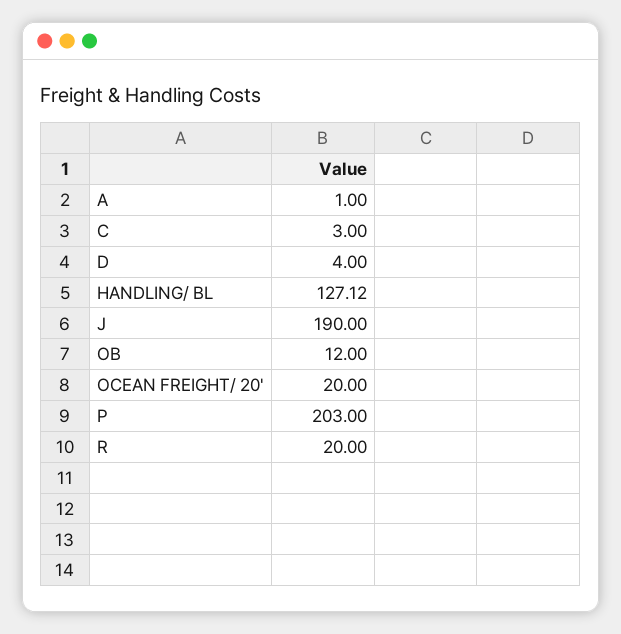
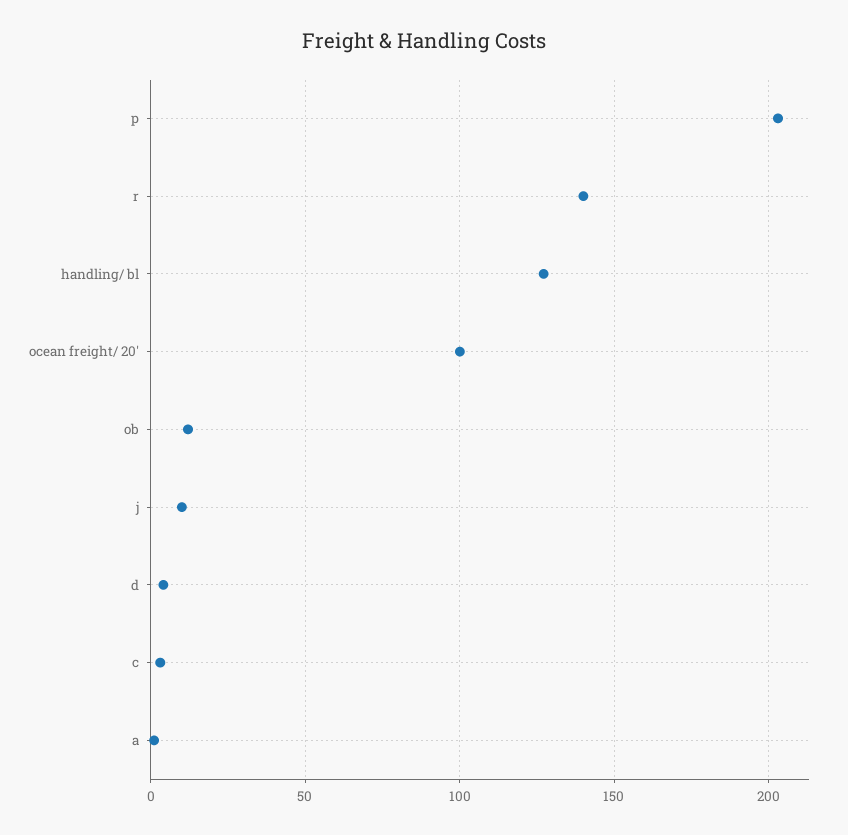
  {
    "A": 1,
    "C": 3,
    "D": 4,
    "HANDLING/ BL": 127.12,
-   "J": 190,
+   "J": 10,
    "OB": 12,
-   "OCEAN FREIGHT/ 20'": 20,
+   "OCEAN FREIGHT/ 20'": 100,
    "P": 203,
-   "R": 20
+   "R": 140
  }

